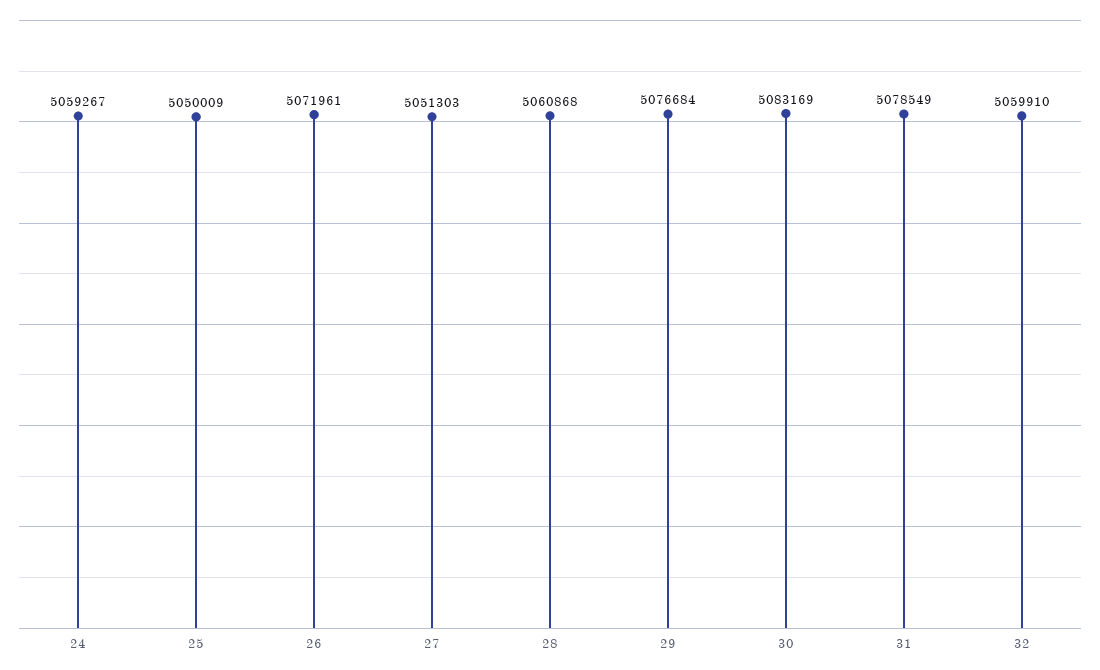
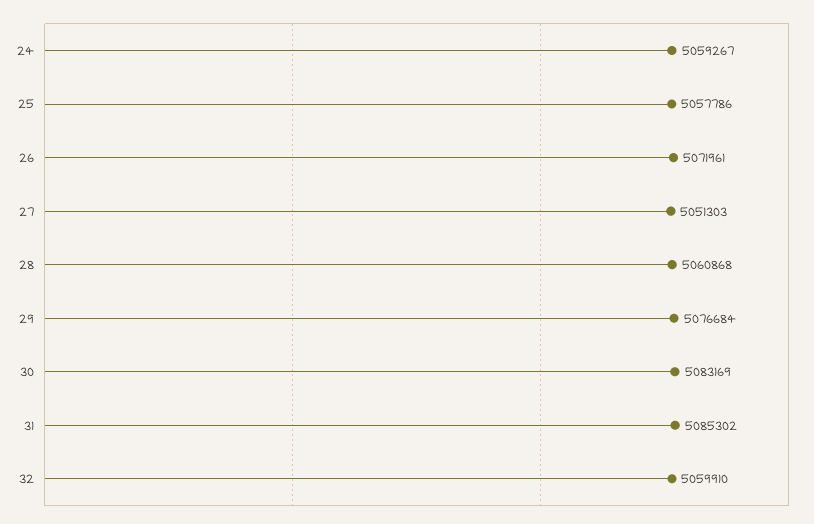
  {
    "24": 5059267,
-   "25": 5050009,
+   "25": 5057786,
    "26": 5071961,
    "27": 5051303,
    "28": 5060868,
    "29": 5076684,
    "30": 5083169,
-   "31": 5078549,
+   "31": 5085302,
    "32": 5059910
  }

